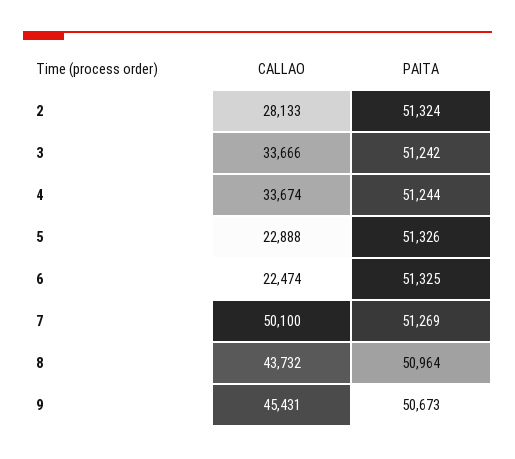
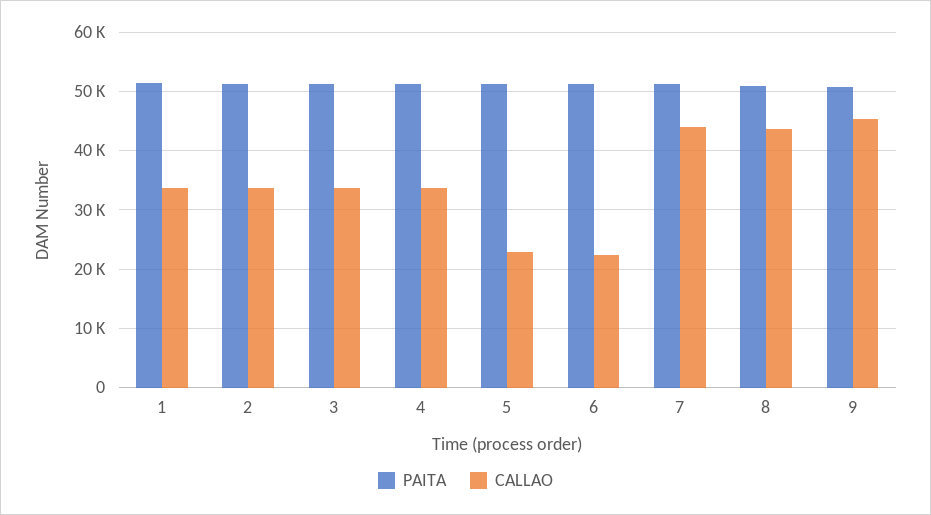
  {
    "CALLAO": {
-     "2": 28133,
+     "2": 34000,
      "3": 33666,
      "4": 33674,
      "5": 22888,
      "6": 22474,
-     "7": 50100,
+     "7": 44000,
      "8": 43732,
-     "9": 45431
+     "9": 45431,
+     "1": 34000
    },
    "PAITA": {
      "2": 51324,
      "3": 51242,
      "4": 51244,
      "5": 51326,
      "6": 51325,
      "7": 51269,
      "8": 50964,
-     "9": 50673
+     "9": 50673,
+     "1": 52000
    }
  }

